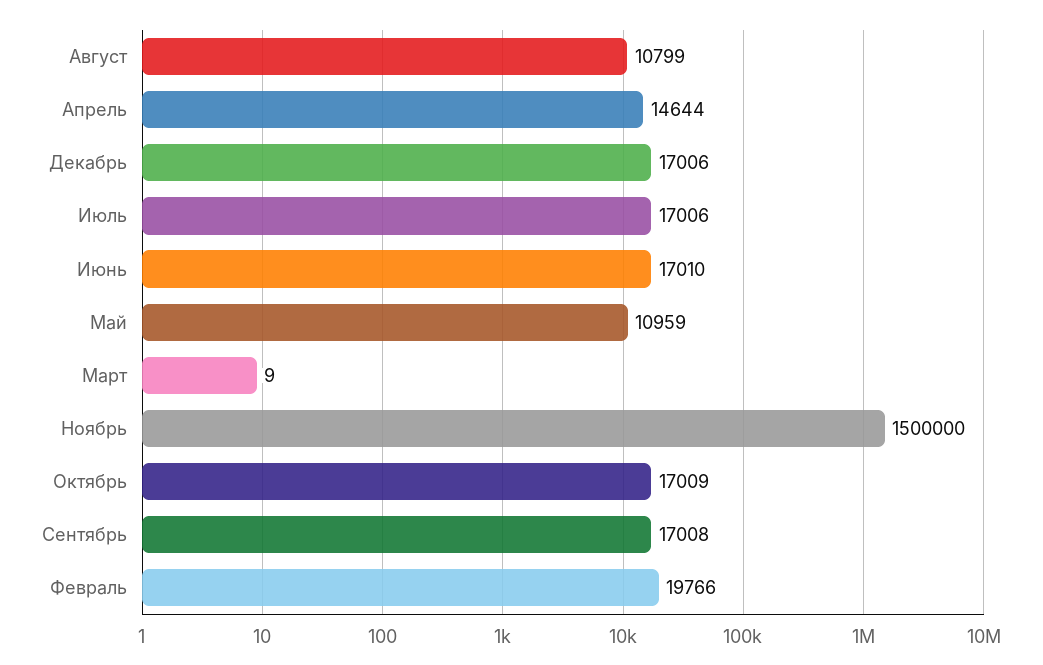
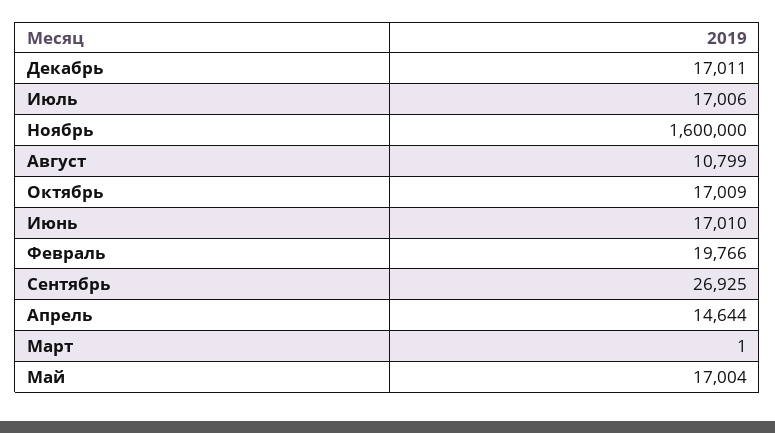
  {
    "Август": 10799,
    "Апрель": 14644,
-   "Декабрь": 17006,
+   "Декабрь": 17011,
    "Июль": 17006,
    "Июнь": 17010,
-   "Май": 10959,
+   "Май": 17004,
-   "Март": 9,
+   "Март": 1,
-   "Ноябрь": 1500000,
+   "Ноябрь": 1600000,
    "Октябрь": 17009,
-   "Сентябрь": 17008,
+   "Сентябрь": 26925,
    "Февраль": 19766
  }

